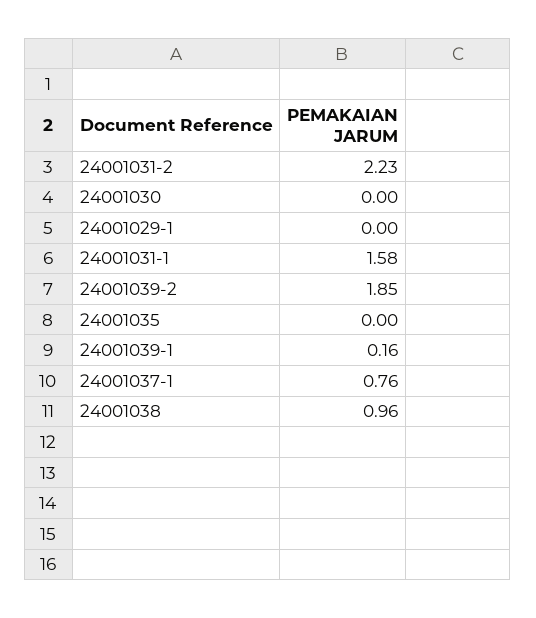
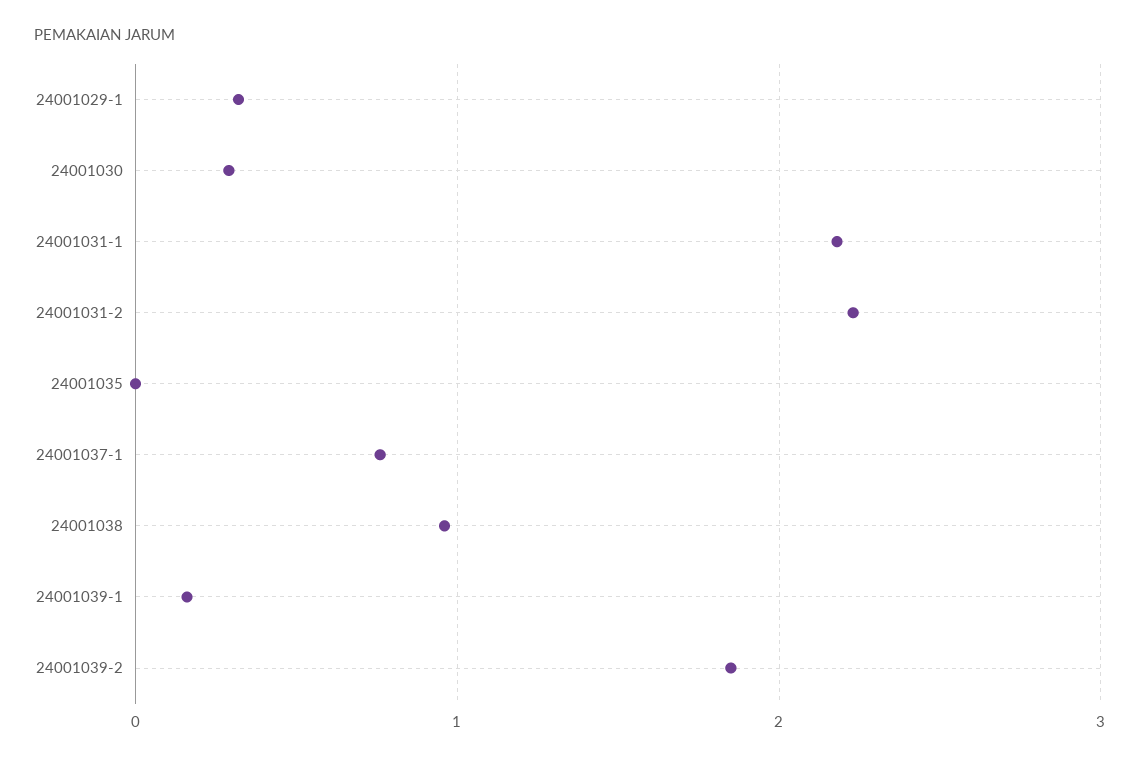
  {
    "24001031-2": 2.23,
-   "24001030": 0,
+   "24001030": 0.3,
-   "24001029-1": 0,
+   "24001029-1": 0.3,
-   "24001031-1": 1.58,
+   "24001031-1": 2.2,
    "24001039-2": 1.85,
    "24001035": 0,
    "24001039-1": 0.16,
    "24001037-1": 0.76,
    "24001038": 0.96
  }

